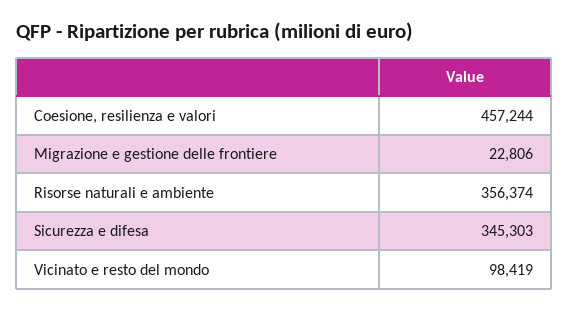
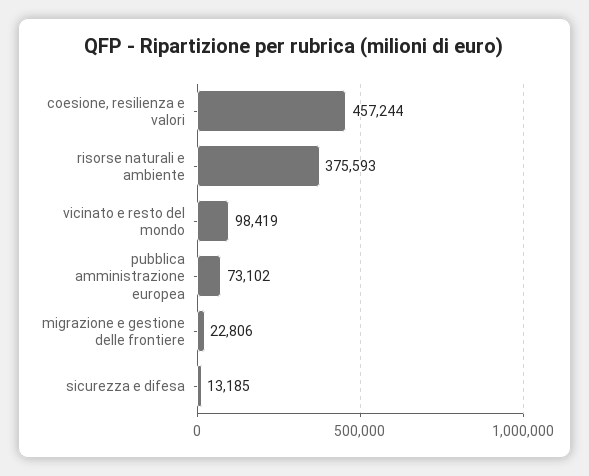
  {
    "Coesione, resilienza e valori": 457244,
    "Migrazione e gestione delle frontiere": 22806,
-   "Risorse naturali e ambiente": 356374,
+   "Risorse naturali e ambiente": 375593,
-   "Sicurezza e difesa": 345303,
+   "Sicurezza e difesa": 13185,
-   "Vicinato e resto del mondo": 98419
+   "Vicinato e resto del mondo": 98419,
+   "pubblica amministrazione europea": 73102
  }

